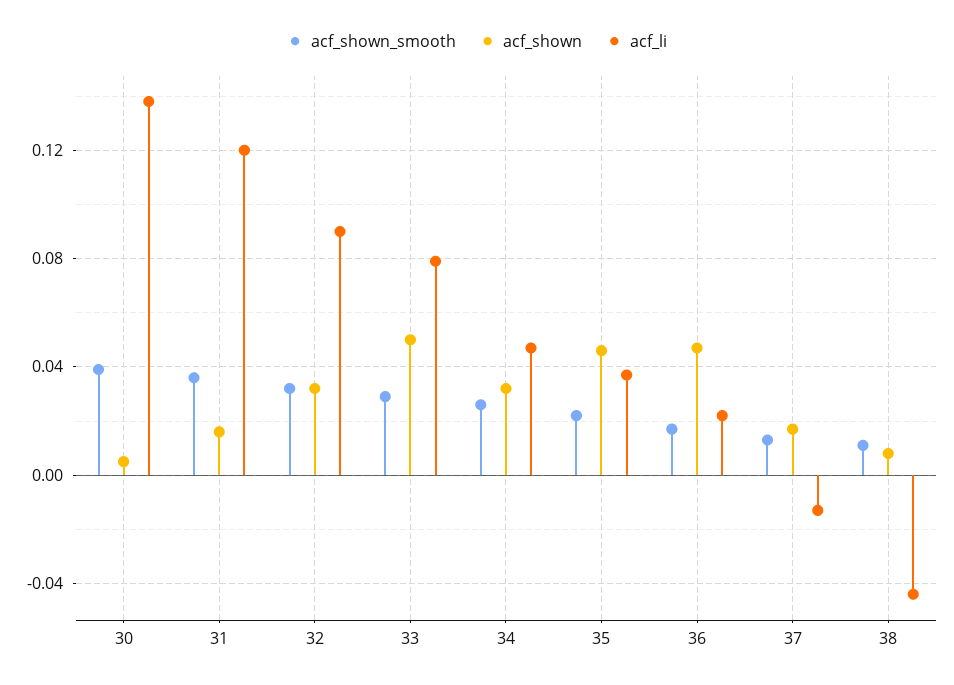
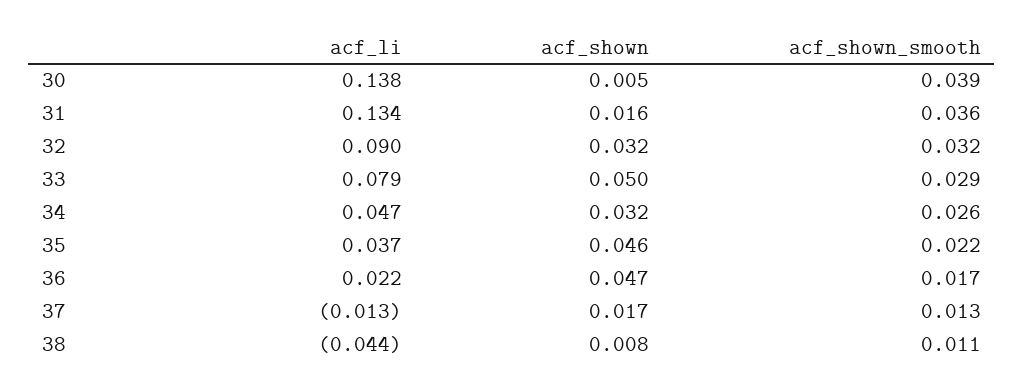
  {
    "acf_shown_smooth": {
      "30": 0.039,
      "31": 0.036,
      "32": 0.032,
      "33": 0.029,
      "34": 0.026,
      "35": 0.022,
      "36": 0.017,
      "37": 0.013,
      "38": 0.011
    },
    "acf_shown": {
      "30": 0.005,
      "31": 0.016,
      "32": 0.032,
      "33": 0.05,
      "34": 0.032,
      "35": 0.046,
      "36": 0.047,
      "37": 0.017,
      "38": 0.008
    },
    "acf_li": {
      "30": 0.138,
-     "31": 0.12,
+     "31": 0.134,
      "32": 0.09,
      "33": 0.079,
      "34": 0.047,
      "35": 0.037,
      "36": 0.022,
      "37": -0.013,
      "38": -0.044
    }
  }

